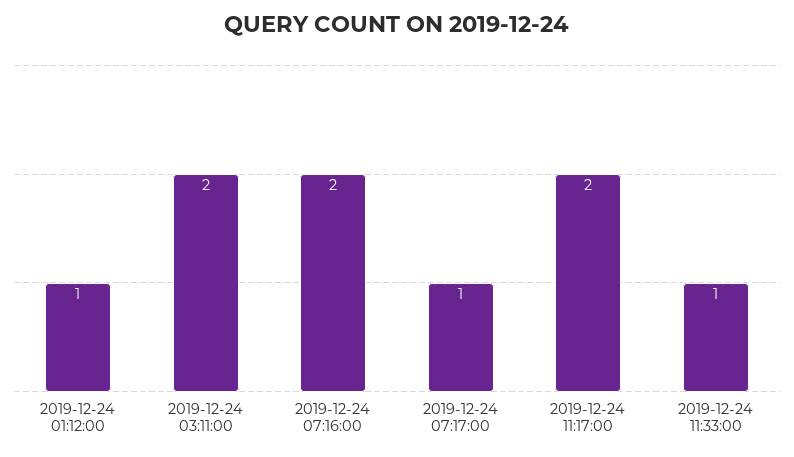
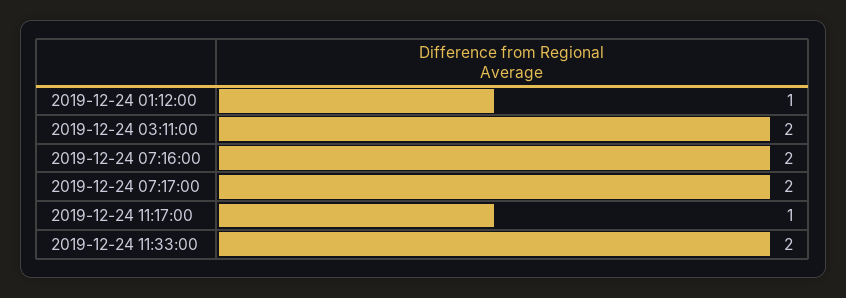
  {
    "2019-12-24 01:12:00": 1,
    "2019-12-24 03:11:00": 2,
    "2019-12-24 07:16:00": 2,
-   "2019-12-24 07:17:00": 1,
+   "2019-12-24 07:17:00": 2,
-   "2019-12-24 11:17:00": 2,
+   "2019-12-24 11:17:00": 1,
-   "2019-12-24 11:33:00": 1
+   "2019-12-24 11:33:00": 2
  }

